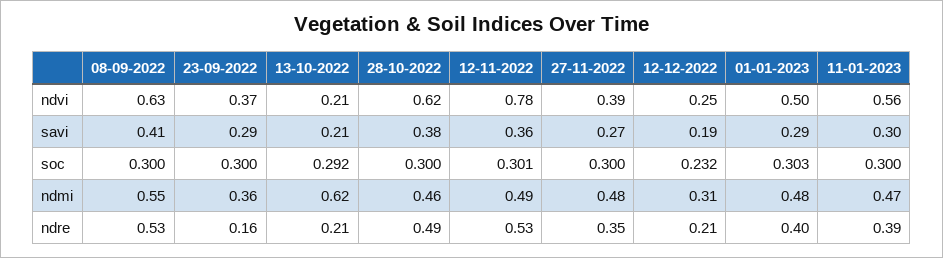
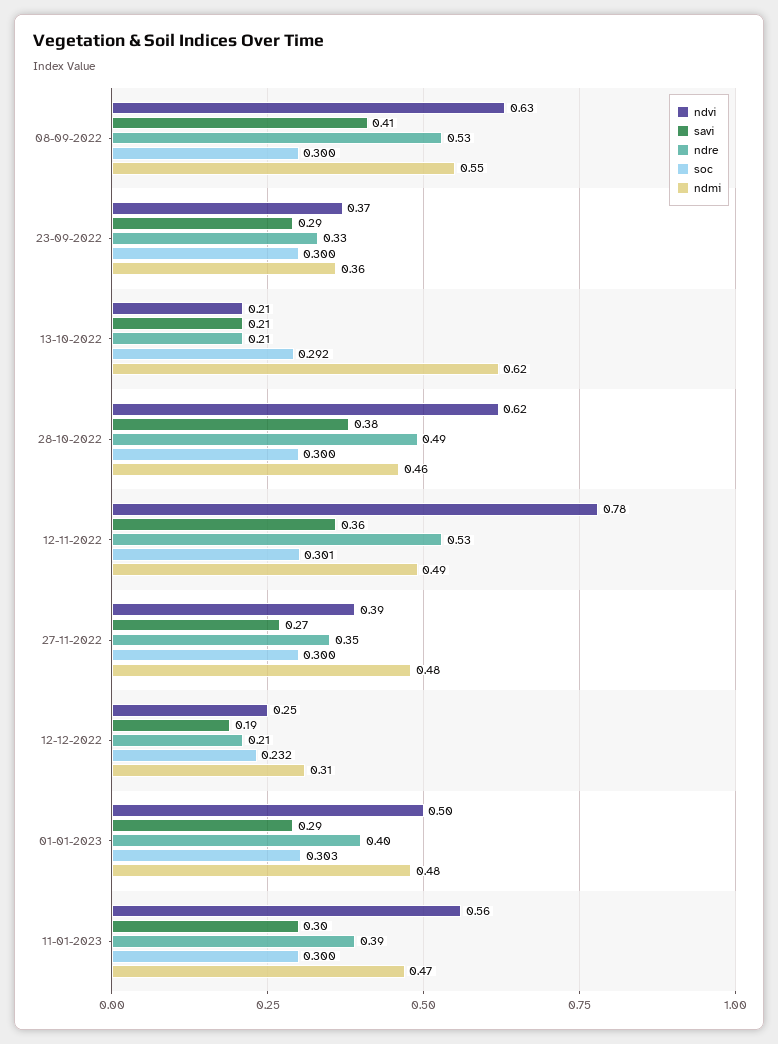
  {
    "ndvi": {
      "08-09-2022": 0.63,
      "23-09-2022": 0.37,
      "13-10-2022": 0.21,
      "28-10-2022": 0.62,
      "12-11-2022": 0.78,
      "27-11-2022": 0.39,
      "12-12-2022": 0.25,
      "01-01-2023": 0.5,
      "11-01-2023": 0.56
    },
    "savi": {
      "08-09-2022": 0.41,
      "23-09-2022": 0.29,
      "13-10-2022": 0.21,
      "28-10-2022": 0.38,
      "12-11-2022": 0.36,
      "27-11-2022": 0.27,
      "12-12-2022": 0.19,
      "01-01-2023": 0.29,
      "11-01-2023": 0.3
    },
    "soc": {
      "08-09-2022": 0.3,
      "23-09-2022": 0.3,
      "13-10-2022": 0.292,
      "28-10-2022": 0.3,
      "12-11-2022": 0.301,
      "27-11-2022": 0.3,
      "12-12-2022": 0.232,
      "01-01-2023": 0.303,
      "11-01-2023": 0.3
    },
    "ndmi": {
      "08-09-2022": 0.55,
      "23-09-2022": 0.36,
      "13-10-2022": 0.62,
      "28-10-2022": 0.46,
      "12-11-2022": 0.49,
      "27-11-2022": 0.48,
      "12-12-2022": 0.31,
      "01-01-2023": 0.48,
      "11-01-2023": 0.47
    },
    "ndre": {
      "08-09-2022": 0.53,
-     "23-09-2022": 0.16,
+     "23-09-2022": 0.33,
      "13-10-2022": 0.21,
      "28-10-2022": 0.49,
      "12-11-2022": 0.53,
      "27-11-2022": 0.35,
      "12-12-2022": 0.21,
      "01-01-2023": 0.4,
      "11-01-2023": 0.39
    }
  }

